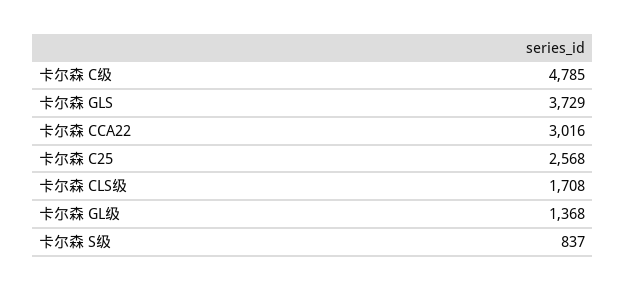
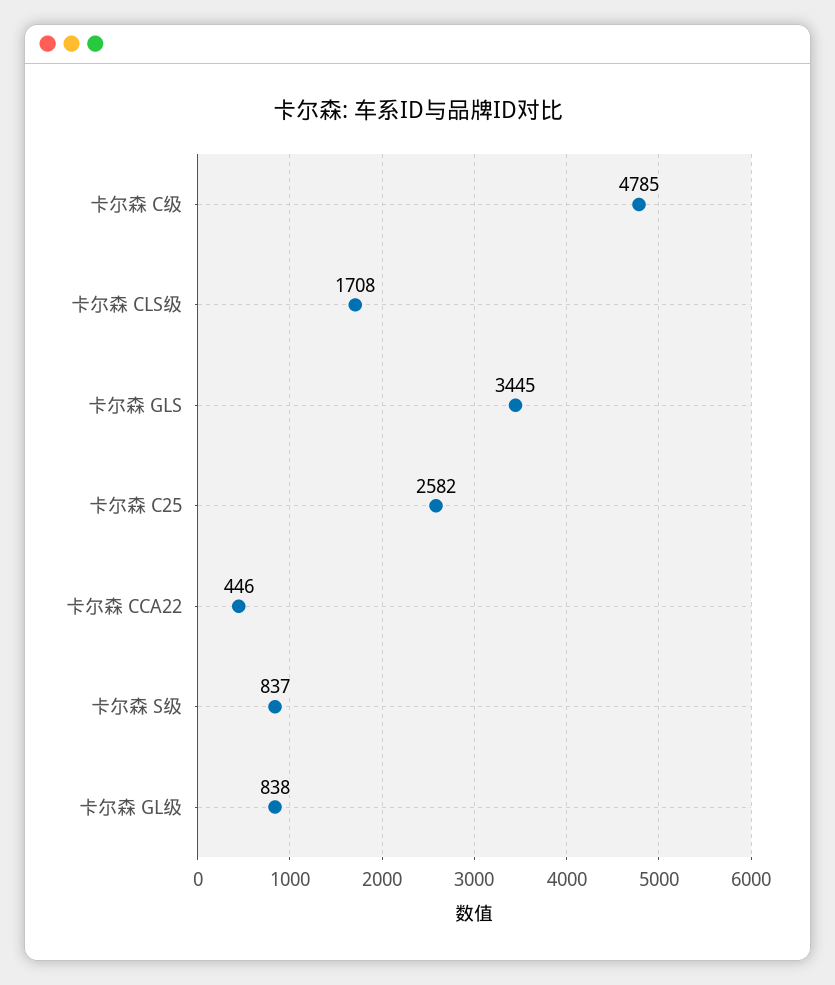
  {
    "卡尔森 C级": 4785,
-   "卡尔森 GLS": 3729,
+   "卡尔森 GLS": 3445,
-   "卡尔森 CCA22": 3016,
+   "卡尔森 CCA22": 446,
-   "卡尔森 C25": 2568,
+   "卡尔森 C25": 2582,
    "卡尔森 CLS级": 1708,
-   "卡尔森 GL级": 1368,
+   "卡尔森 GL级": 838,
    "卡尔森 S级": 837
  }

